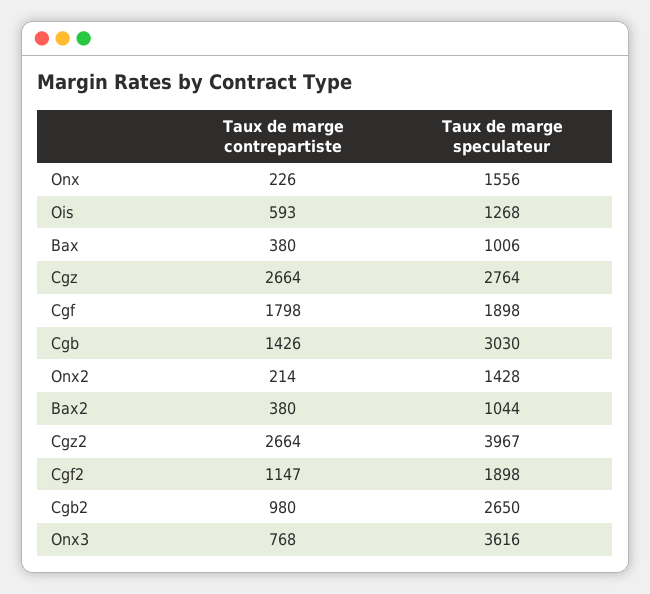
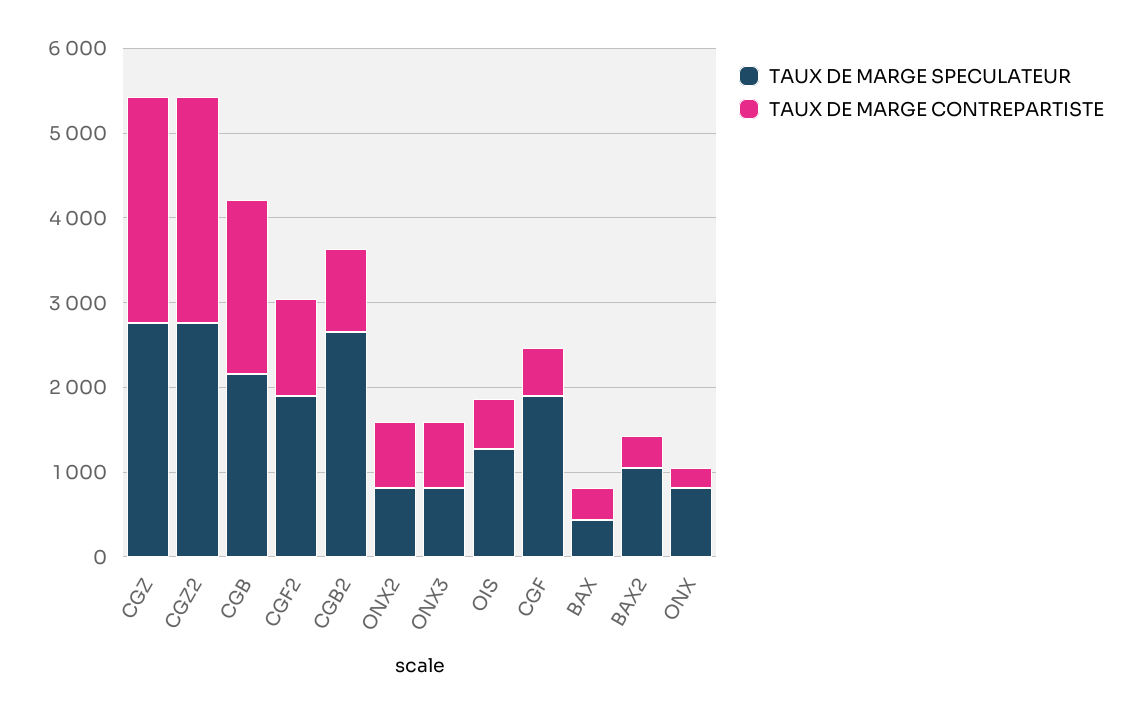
  {
    "Taux de marge contrepartiste": {
      "Onx": 226,
      "Ois": 593,
      "Bax": 380,
      "Cgz": 2664,
-     "Cgf": 1798,
+     "Cgf": 600,
-     "Cgb": 1426,
+     "Cgb": 2000,
-     "Onx2": 214,
+     "Onx2": 800,
      "Bax2": 380,
      "Cgz2": 2664,
      "Cgf2": 1147,
      "Cgb2": 980,
      "Onx3": 768
    },
    "Taux de marge speculateur": {
-     "Onx": 1556,
+     "Onx": 800,
      "Ois": 1268,
-     "Bax": 1006,
+     "Bax": 400,
      "Cgz": 2764,
      "Cgf": 1898,
-     "Cgb": 3030,
+     "Cgb": 2200,
-     "Onx2": 1428,
+     "Onx2": 800,
      "Bax2": 1044,
-     "Cgz2": 3967,
+     "Cgz2": 2800,
      "Cgf2": 1898,
      "Cgb2": 2650,
-     "Onx3": 3616
+     "Onx3": 800
    }
  }

